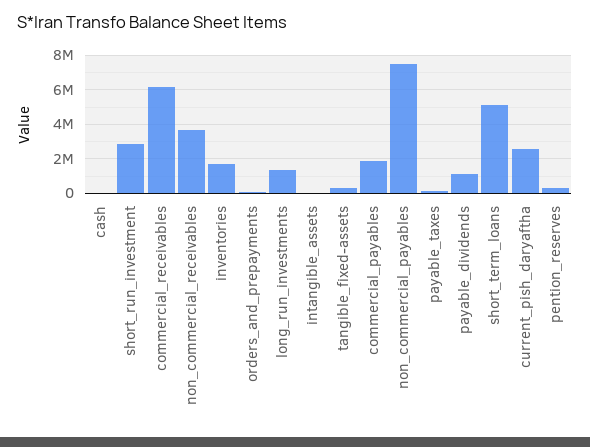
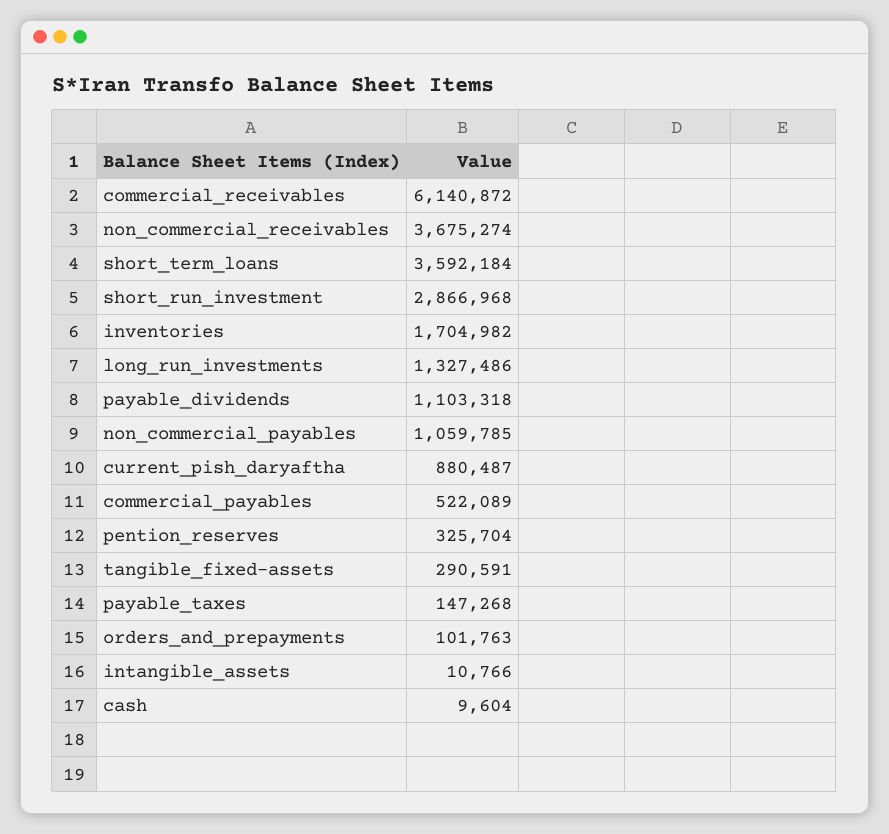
  {
    "cash": 9604,
    "short_run_investment": 2866968,
    "commercial_receivables": 6140872,
    "non_commercial_receivables": 3675274,
    "inventories": 1704982,
    "orders_and_prepayments": 101763,
    "long_run_investments": 1327486,
    "intangible_assets": 10766,
    "tangible_fixed-assets": 290591,
-   "commercial_payables": 2000000,
+   "commercial_payables": 522089,
-   "non_commercial_payables": 7500000,
+   "non_commercial_payables": 1059785,
    "payable_taxes": 147268,
    "payable_dividends": 1103318,
-   "short_term_loans": 5000000,
+   "short_term_loans": 3592184,
-   "current_pish_daryaftha": 2500000,
+   "current_pish_daryaftha": 880487,
    "pention_reserves": 325704
  }

